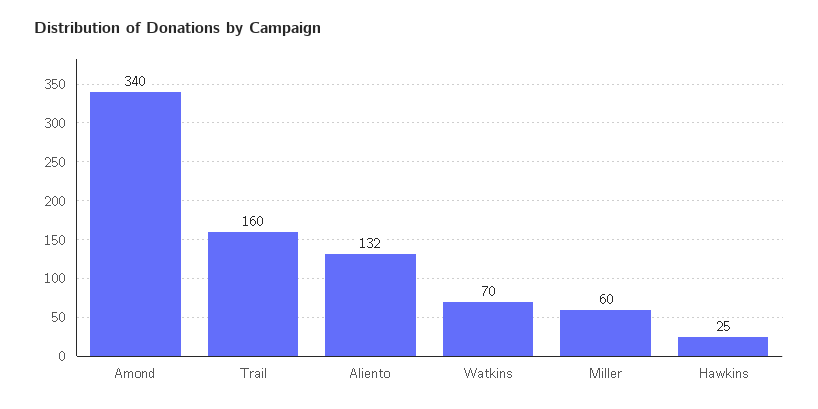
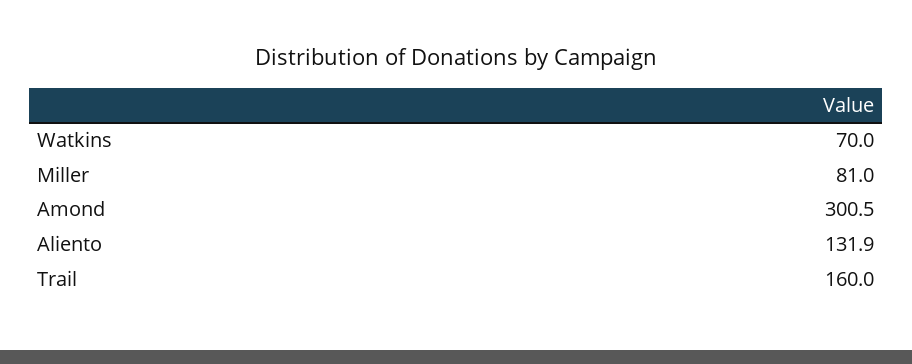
  {
-   "Amond": 340,
+   "Amond": 300.5,
    "Trail": 160,
    "Aliento": 131.9,
    "Watkins": 70,
-   "Miller": 60,
+   "Miller": 81
-   "Hawkins": 25
  }

